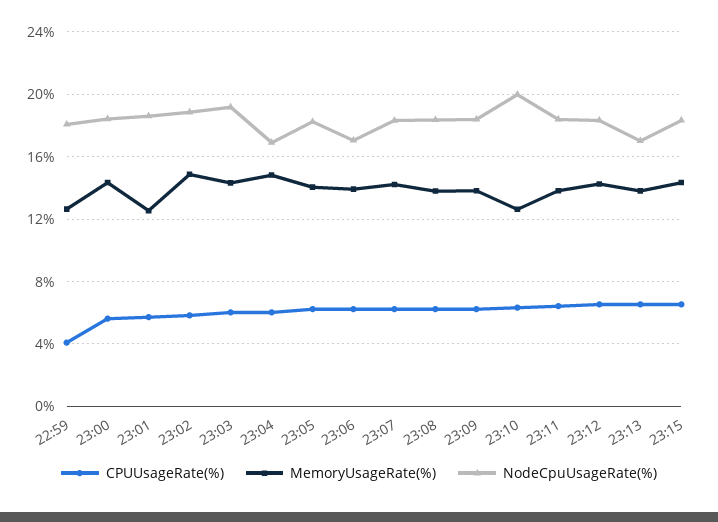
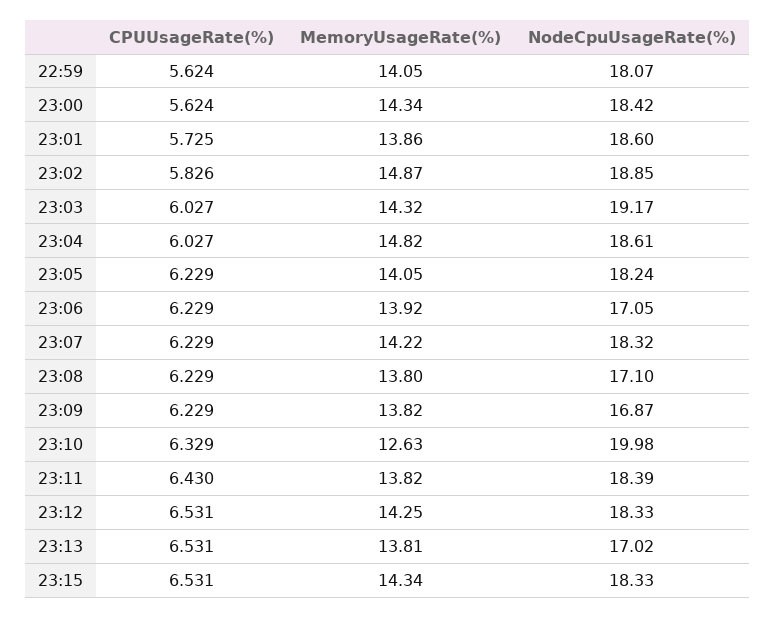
  {
    "CPUUsageRate(%)": {
-     "22:59": 4,
+     "22:59": 5.624,
      "23:00": 5.624,
      "23:01": 5.725,
      "23:02": 5.826,
      "23:03": 6.027,
      "23:04": 6.027,
      "23:05": 6.229,
      "23:06": 6.229,
      "23:07": 6.229,
      "23:08": 6.229,
      "23:09": 6.229,
      "23:10": 6.329,
      "23:11": 6.43,
      "23:12": 6.531,
      "23:13": 6.531,
      "23:15": 6.531
    },
    "MemoryUsageRate(%)": {
-     "22:59": 12.5,
+     "22:59": 14.05,
      "23:00": 14.34,
-     "23:01": 12.5,
+     "23:01": 13.86,
      "23:02": 14.87,
      "23:03": 14.32,
      "23:04": 14.82,
      "23:05": 14.05,
      "23:06": 13.92,
      "23:07": 14.22,
      "23:08": 13.8,
      "23:09": 13.82,
      "23:10": 12.63,
      "23:11": 13.82,
      "23:12": 14.25,
      "23:13": 13.81,
      "23:15": 14.34
    },
    "NodeCpuUsageRate(%)": {
      "22:59": 18.07,
      "23:00": 18.42,
      "23:01": 18.6,
      "23:02": 18.85,
      "23:03": 19.17,
-     "23:04": 17,
+     "23:04": 18.61,
      "23:05": 18.24,
      "23:06": 17.05,
      "23:07": 18.32,
-     "23:08": 18.5,
+     "23:08": 17.1,
-     "23:09": 18.5,
+     "23:09": 16.87,
      "23:10": 19.98,
      "23:11": 18.39,
      "23:12": 18.33,
      "23:13": 17.02,
      "23:15": 18.33
    }
  }

